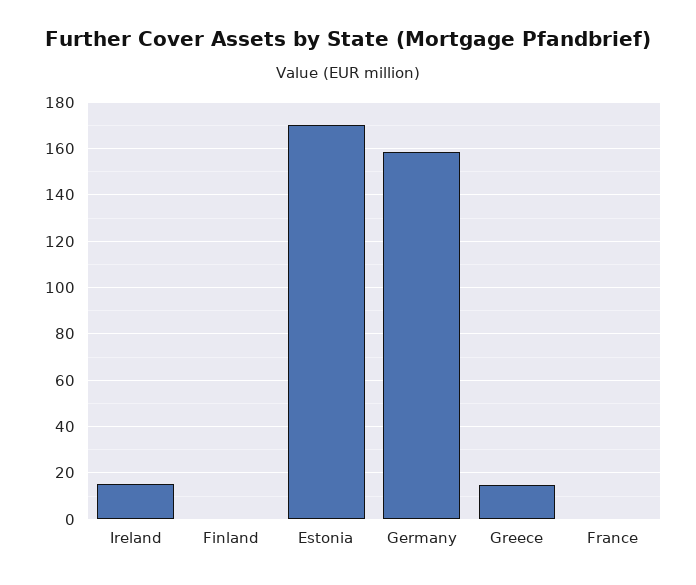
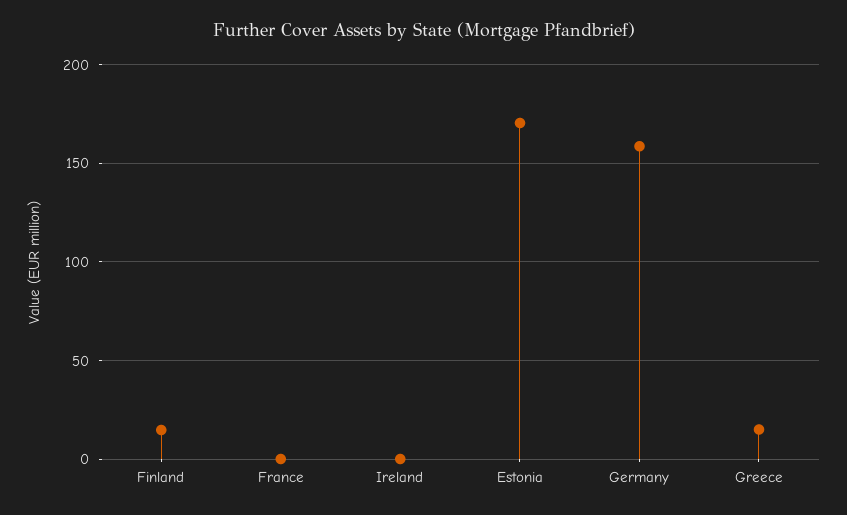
  {
-   "Ireland": 15,
+   "Ireland": 0,
-   "Finland": 0,
+   "Finland": 15,
    "Estonia": 170,
    "Germany": 160,
    "Greece": 15,
    "France": 0
  }

